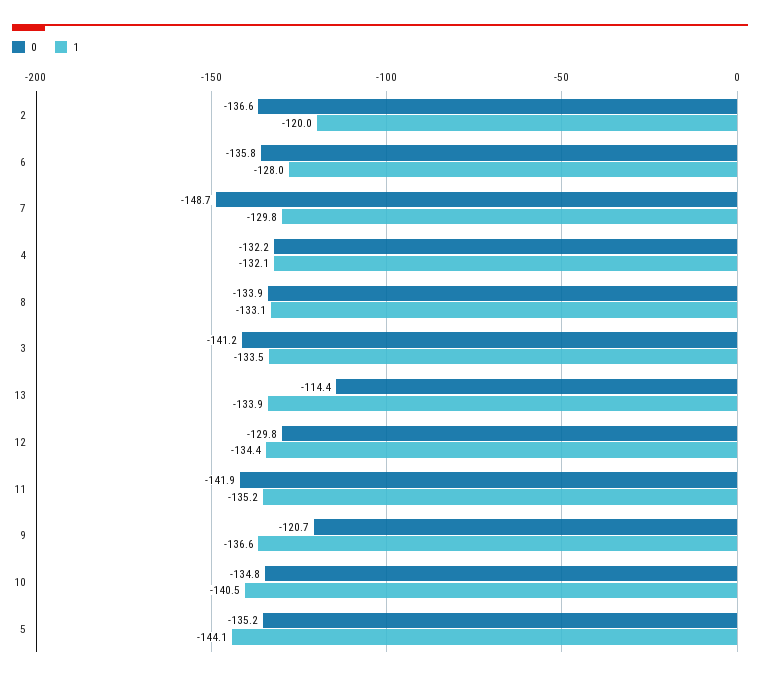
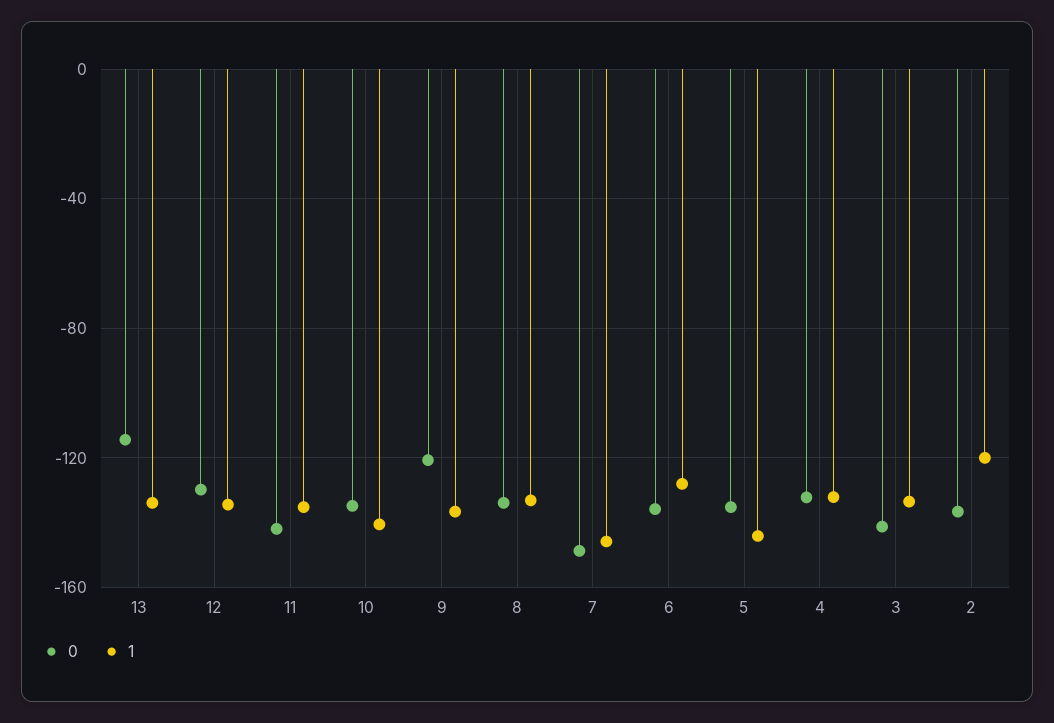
  {
    "0": {
      "2": -136.6,
      "6": -135.8,
      "7": -148.7,
      "4": -132.2,
      "8": -133.9,
      "3": -141.2,
      "13": -114.4,
      "12": -129.8,
      "11": -141.9,
      "9": -120.7,
      "10": -134.8,
      "5": -135.2
    },
    "1": {
      "2": -120,
      "6": -128,
-     "7": -129.8,
+     "7": -145,
      "4": -132.1,
      "8": -133.1,
      "3": -133.5,
      "13": -133.9,
      "12": -134.4,
      "11": -135.2,
      "9": -136.6,
      "10": -140.5,
      "5": -144.1
    }
  }

